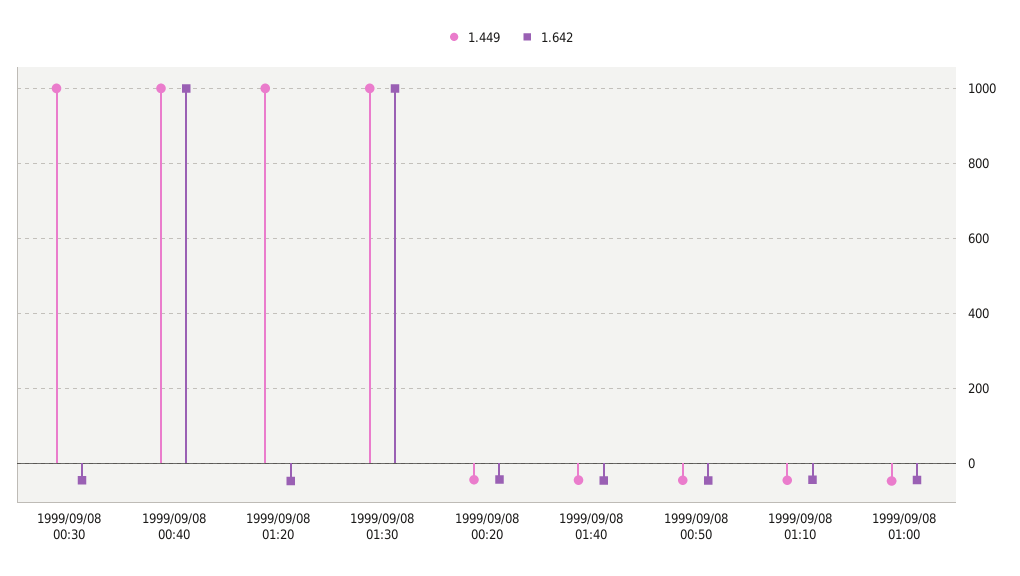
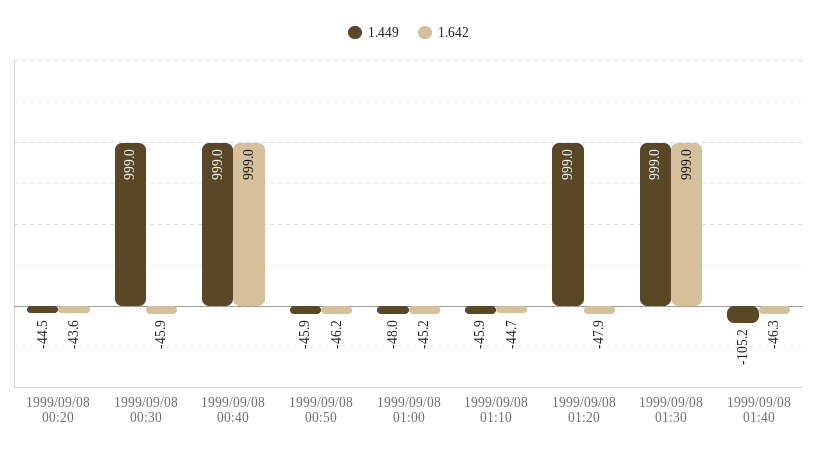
  {
    "1.449": {
      "1999/09/08 00:30": 999,
      "1999/09/08 00:40": 999,
      "1999/09/08 01:20": 999,
      "1999/09/08 01:30": 999,
      "1999/09/08 00:20": -44.5,
-     "1999/09/08 01:40": -40,
+     "1999/09/08 01:40": -105.2,
      "1999/09/08 00:50": -45.9,
      "1999/09/08 01:10": -45.9,
      "1999/09/08 01:00": -48
    },
    "1.642": {
      "1999/09/08 00:30": -45.9,
      "1999/09/08 00:40": 999,
      "1999/09/08 01:20": -47.9,
      "1999/09/08 01:30": 999,
      "1999/09/08 00:20": -43.6,
      "1999/09/08 01:40": -46.3,
      "1999/09/08 00:50": -46.2,
      "1999/09/08 01:10": -44.7,
      "1999/09/08 01:00": -45.2
    }
  }

